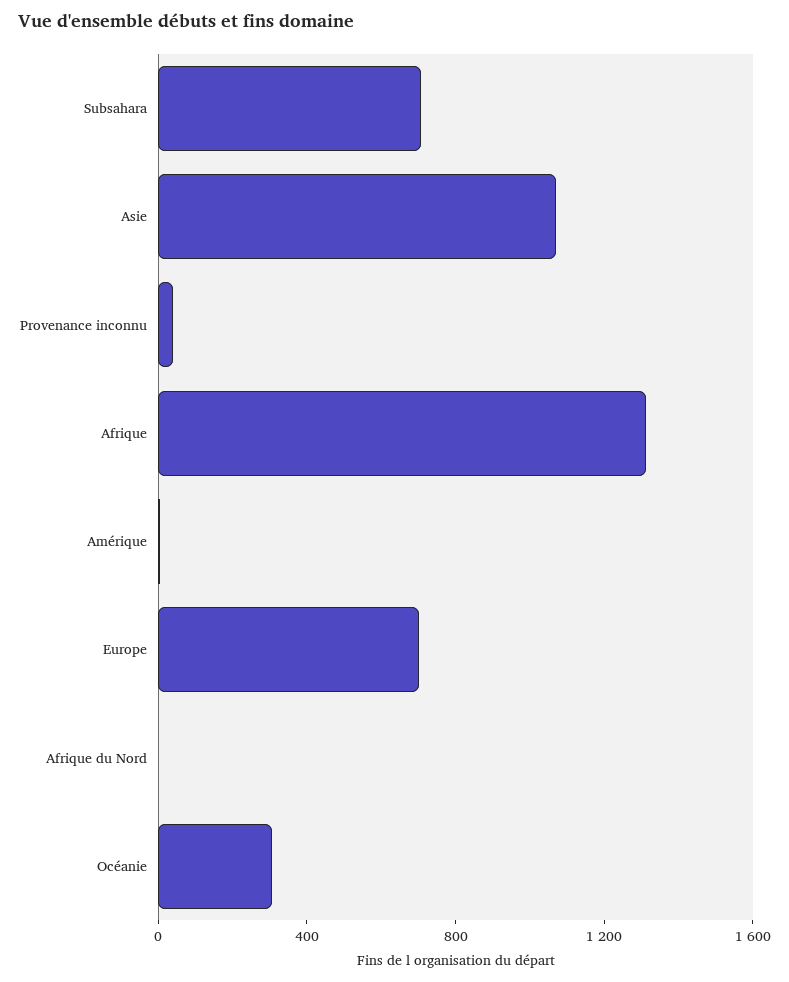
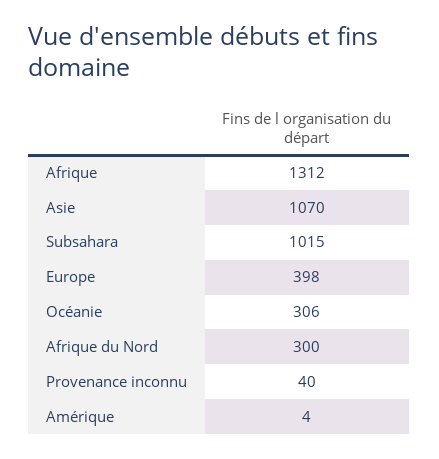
  {
-   "Subsahara": 700,
+   "Subsahara": 1015,
    "Asie": 1070,
    "Provenance inconnu": 40,
    "Afrique": 1312,
    "Amérique": 4,
-   "Europe": 700,
+   "Europe": 398,
-   "Afrique du Nord": 0,
+   "Afrique du Nord": 300,
    "Océanie": 306
  }

